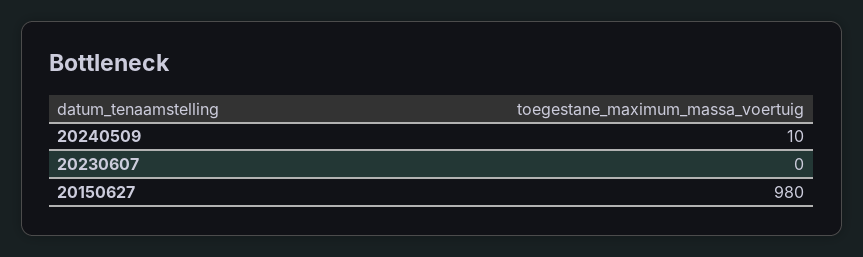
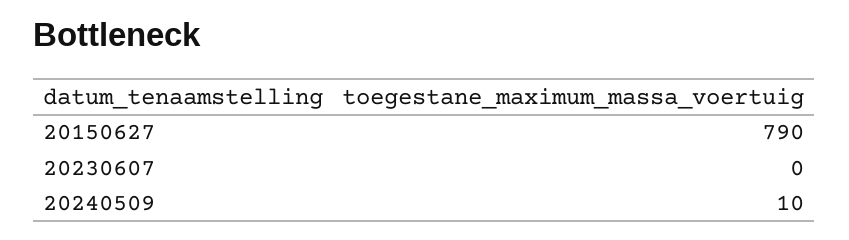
  {
    "20240509": 10,
    "20230607": 0,
-   "20150627": 980
+   "20150627": 790
  }

